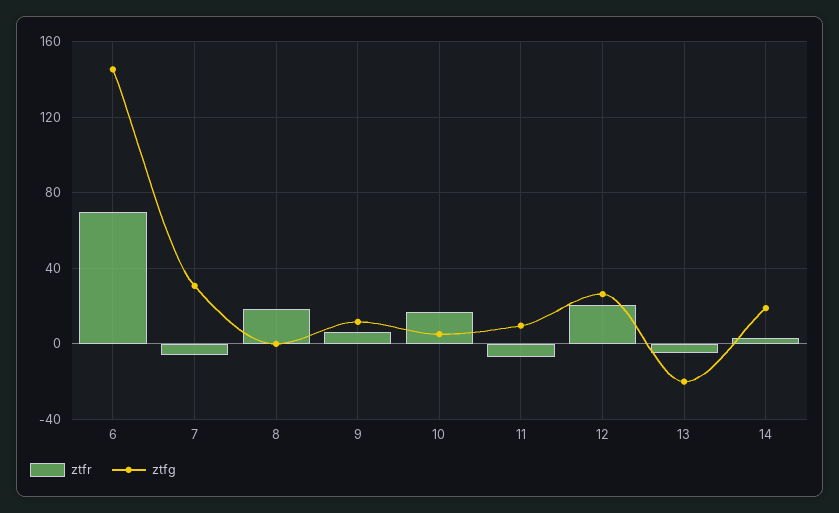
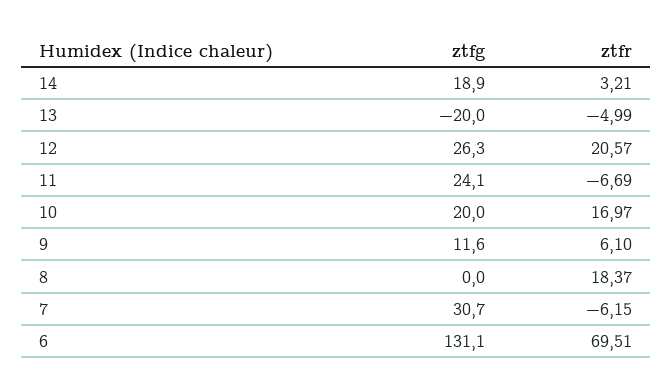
  {
    "ztfr": {
      "6": 69.51,
      "7": -6.15,
      "8": 18.37,
      "9": 6.1,
      "10": 16.97,
      "11": -6.69,
      "12": 20.57,
      "13": -4.99,
      "14": 3.21
    },
    "ztfg": {
-     "6": 145,
+     "6": 131.1,
      "7": 30.7,
      "8": 0,
      "9": 11.6,
-     "10": 5,
+     "10": 20,
-     "11": 10,
+     "11": 24.1,
      "12": 26.3,
      "13": -20,
      "14": 18.9
    }
  }

